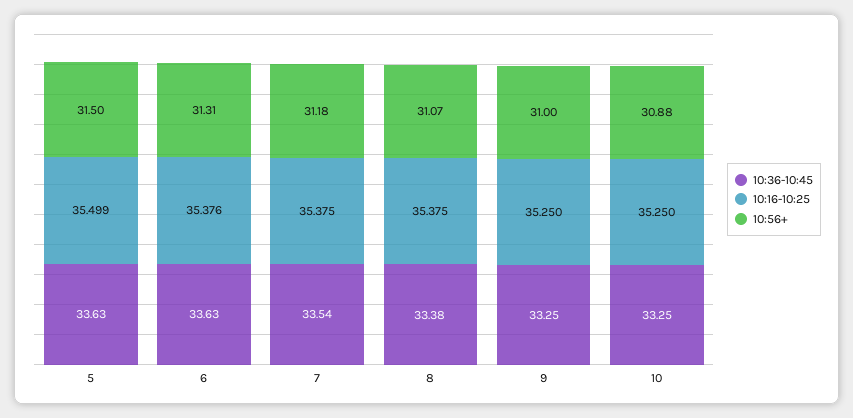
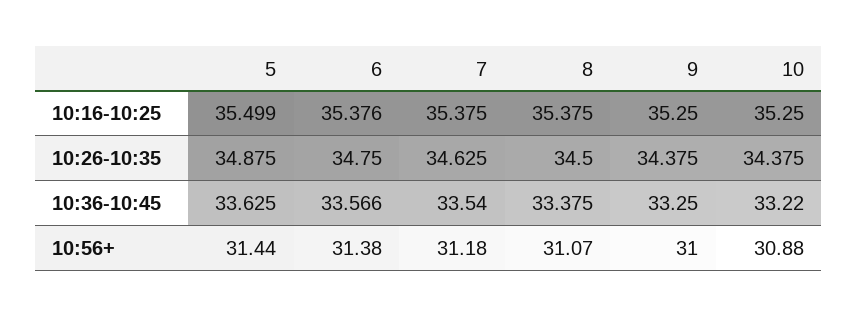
  {
    "10:36-10:45": {
      "5": 33.625,
-     "6": 33.63,
+     "6": 33.566,
      "7": 33.54,
      "8": 33.375,
      "9": 33.25,
-     "10": 33.25
+     "10": 33.22
    },
    "10:16-10:25": {
      "5": 35.499,
      "6": 35.376,
      "7": 35.375,
      "8": 35.375,
      "9": 35.25,
      "10": 35.25
    },
    "10:56+": {
-     "5": 31.5,
+     "5": 31.44,
-     "6": 31.31,
+     "6": 31.38,
      "7": 31.18,
      "8": 31.07,
      "9": 31,
      "10": 30.88
-   }
+   },
+   "10:26-10:35": {
+     "5": 34.875,
+     "6": 34.75,
+     "7": 34.625,
+     "8": 34.5,
+     "9": 34.375,
+     "10": 34.375
+   }
  }

